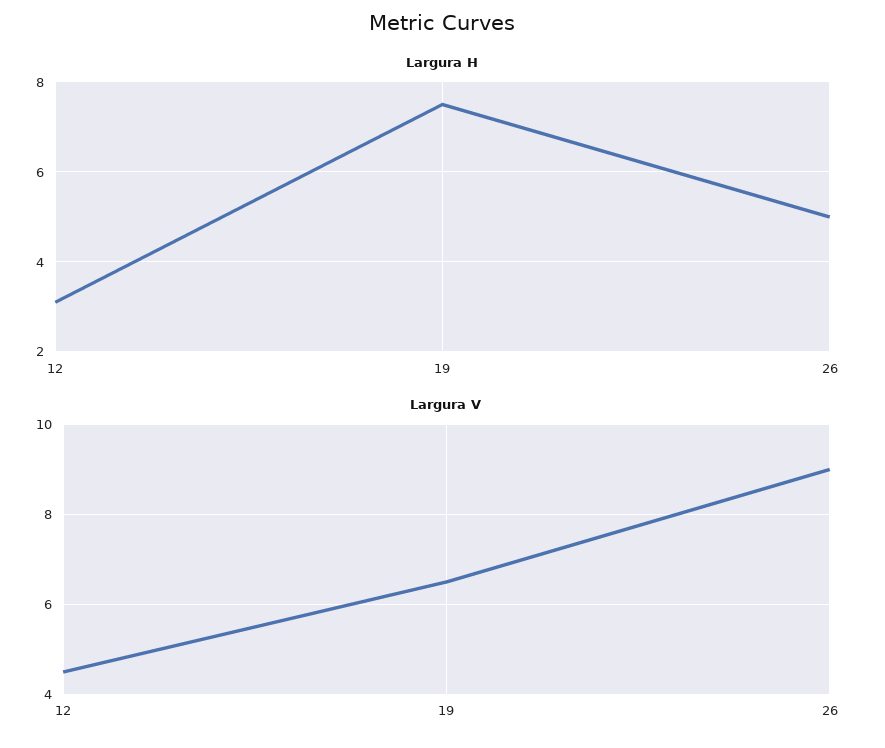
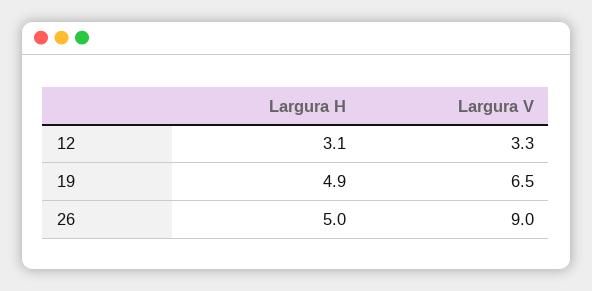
  {
    "Largura H": {
      "12": 3.1,
-     "19": 7.5,
+     "19": 4.9,
      "26": 5
    },
    "Largura V": {
-     "12": 4.5,
+     "12": 3.3,
      "19": 6.5,
      "26": 9
    }
  }

